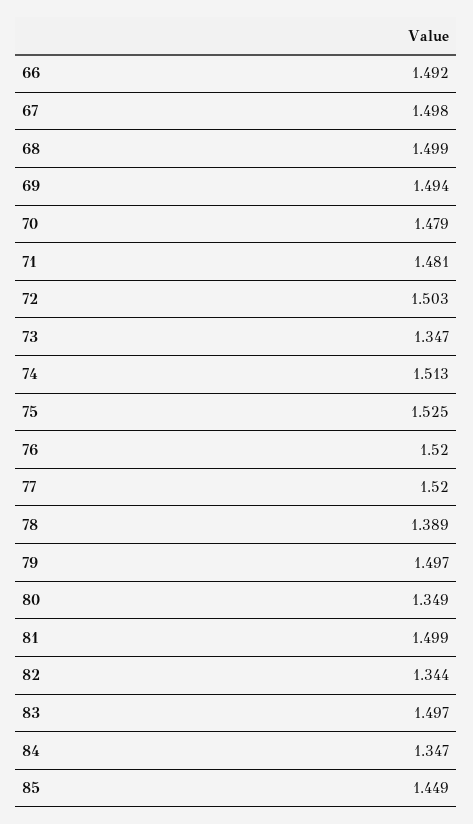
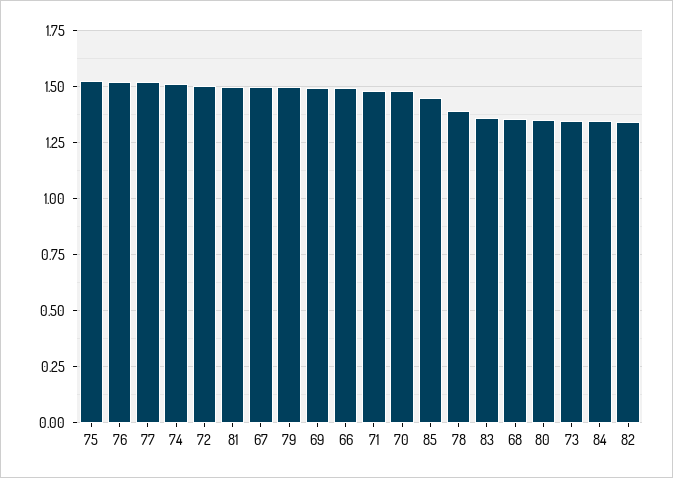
  {
    "66": 1.492,
    "67": 1.498,
-   "68": 1.499,
+   "68": 1.35,
    "69": 1.494,
    "70": 1.479,
    "71": 1.481,
    "72": 1.503,
    "73": 1.347,
    "74": 1.513,
    "75": 1.525,
    "76": 1.52,
    "77": 1.52,
    "78": 1.389,
    "79": 1.497,
    "80": 1.349,
    "81": 1.499,
    "82": 1.344,
-   "83": 1.497,
+   "83": 1.35,
    "84": 1.347,
    "85": 1.449
  }

